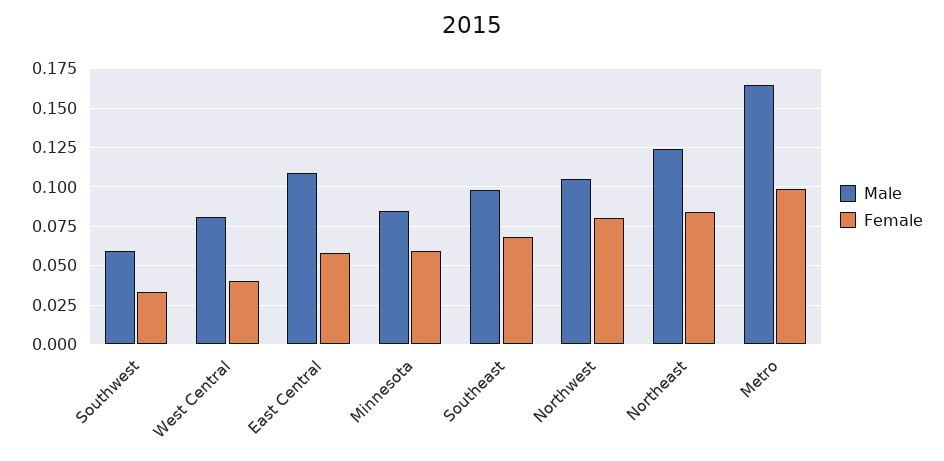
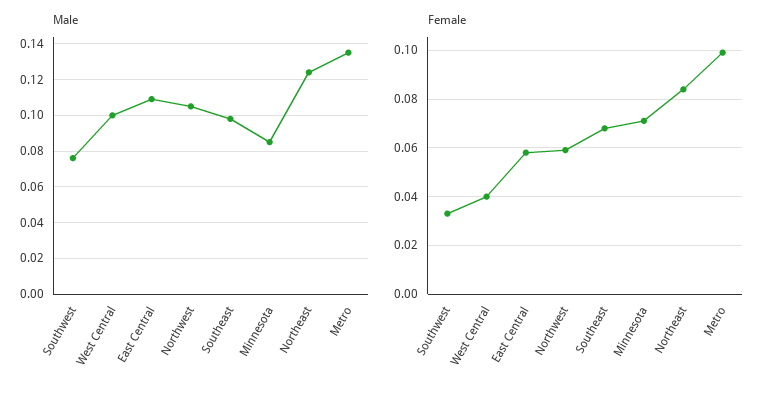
  {
    "Male": {
-     "Southwest": 0.06,
+     "Southwest": 0.075,
-     "West Central": 0.08,
+     "West Central": 0.1,
      "East Central": 0.11,
      "Minnesota": 0.085,
      "Southeast": 0.1,
      "Northwest": 0.105,
      "Northeast": 0.125,
-     "Metro": 0.165
+     "Metro": 0.135
    },
    "Female": {
      "Southwest": 0.035,
      "West Central": 0.04,
      "East Central": 0.06,
-     "Minnesota": 0.06,
+     "Minnesota": 0.07,
      "Southeast": 0.07,
-     "Northwest": 0.08,
+     "Northwest": 0.06,
      "Northeast": 0.085,
      "Metro": 0.1
    }
  }

